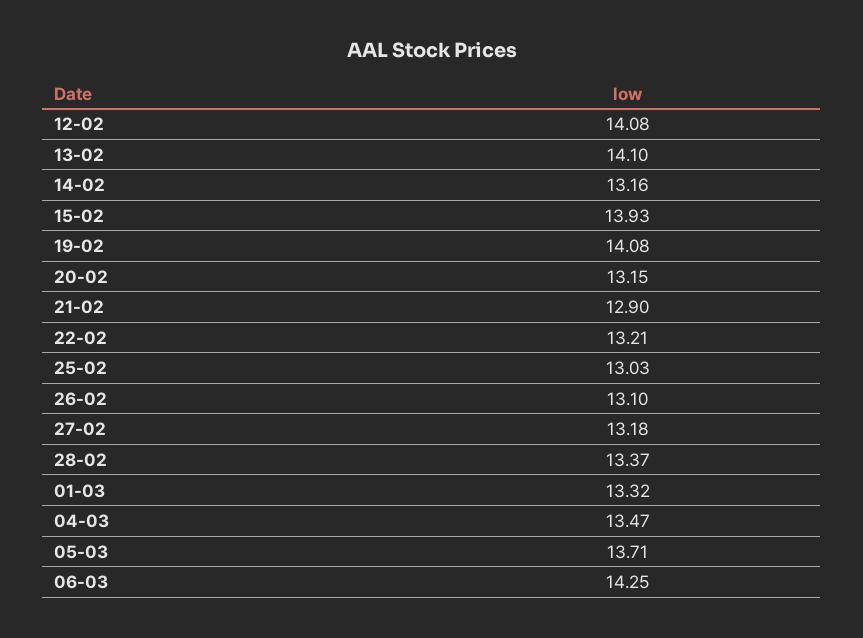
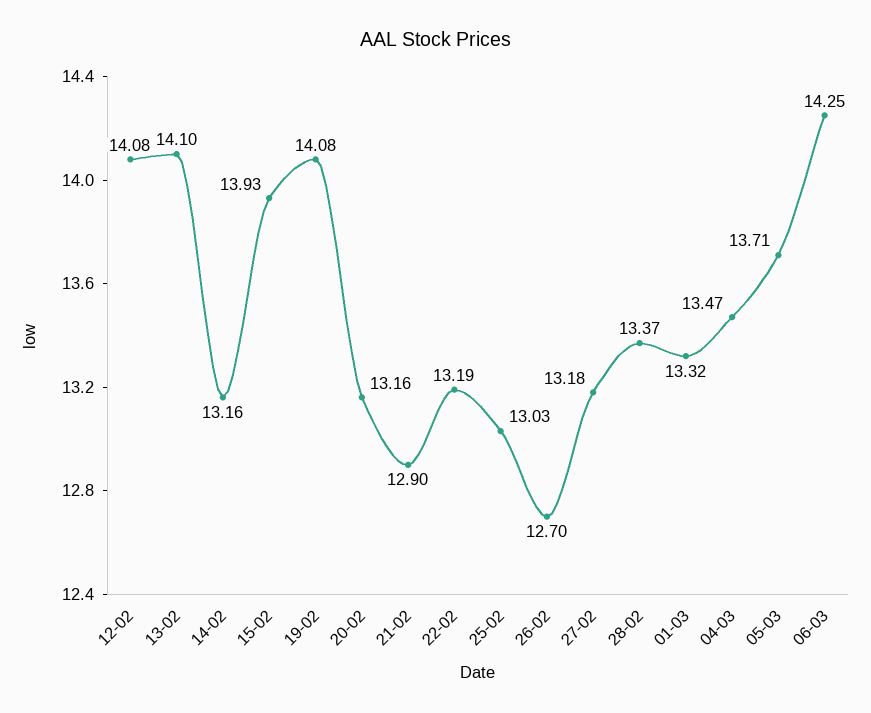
  {
    "12-02": 14.08,
    "13-02": 14.1,
    "14-02": 13.16,
    "15-02": 13.93,
    "19-02": 14.08,
-   "20-02": 13.15,
+   "20-02": 13.16,
    "21-02": 12.9,
-   "22-02": 13.21,
+   "22-02": 13.19,
    "25-02": 13.03,
-   "26-02": 13.1,
+   "26-02": 12.7,
    "27-02": 13.18,
    "28-02": 13.37,
    "01-03": 13.32,
    "04-03": 13.47,
    "05-03": 13.71,
    "06-03": 14.25
  }

